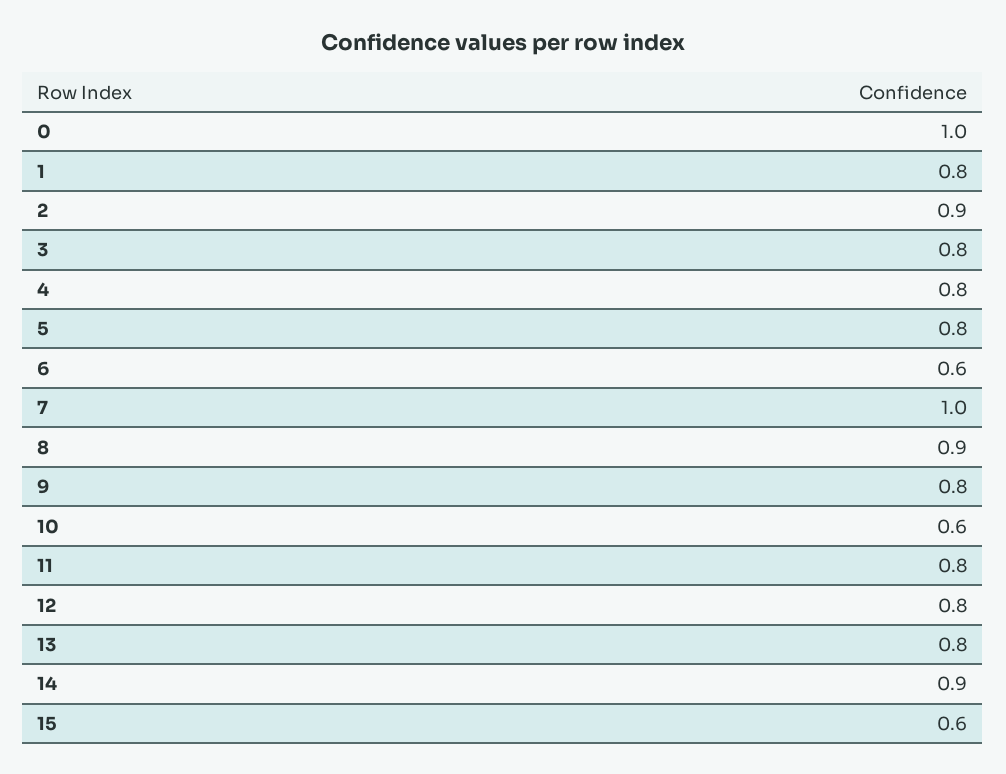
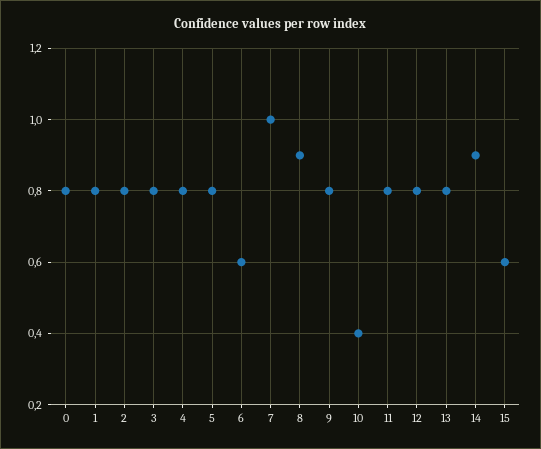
  {
-   "0": 1,
+   "0": 0.8,
    "1": 0.8,
-   "2": 0.9,
+   "2": 0.8,
    "3": 0.8,
    "4": 0.8,
    "5": 0.8,
    "6": 0.6,
    "7": 1,
    "8": 0.9,
    "9": 0.8,
-   "10": 0.6,
+   "10": 0.4,
    "11": 0.8,
    "12": 0.8,
    "13": 0.8,
    "14": 0.9,
    "15": 0.6
  }

